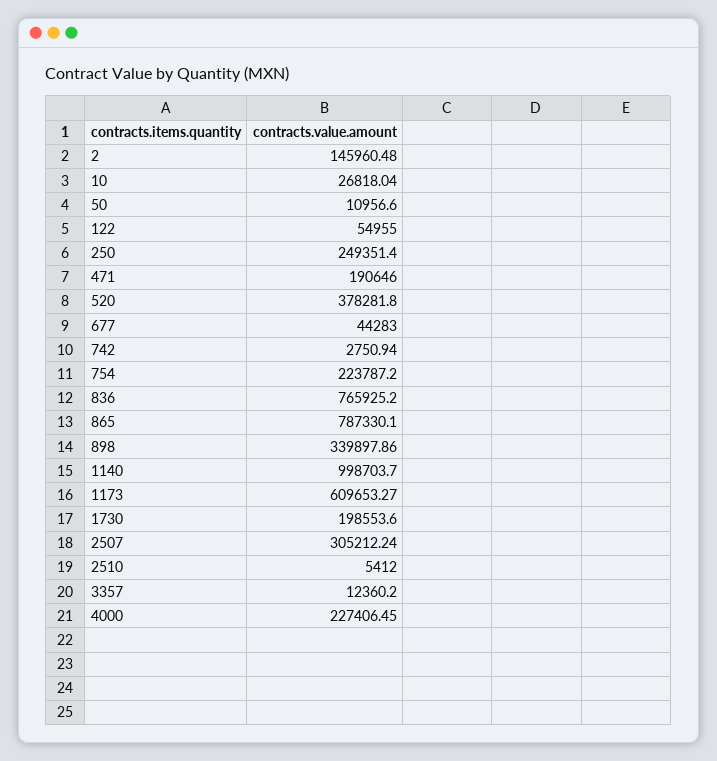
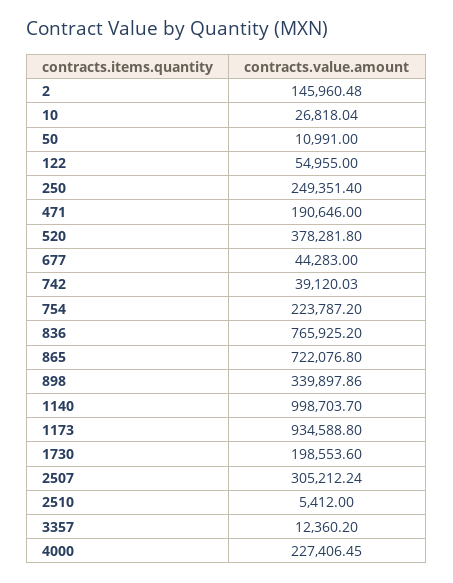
  {
    "2": 145960.48,
    "10": 26818.04,
-   "50": 10956.6,
+   "50": 10991,
    "122": 54955,
    "250": 249351.4,
    "471": 190646,
    "520": 378281.8,
    "677": 44283,
-   "742": 2750.94,
+   "742": 39120.03,
    "754": 223787.2,
    "836": 765925.2,
-   "865": 787330.1,
+   "865": 722076.8,
    "898": 339897.86,
    "1140": 998703.7,
-   "1173": 609653.27,
+   "1173": 934588.8,
    "1730": 198553.6,
    "2507": 305212.24,
    "2510": 5412,
    "3357": 12360.2,
    "4000": 227406.45
  }

